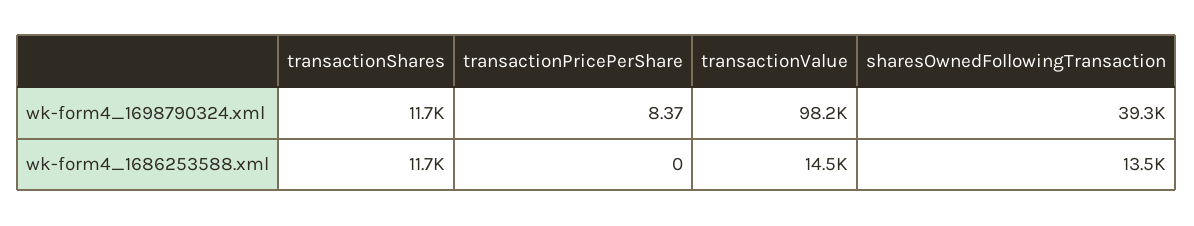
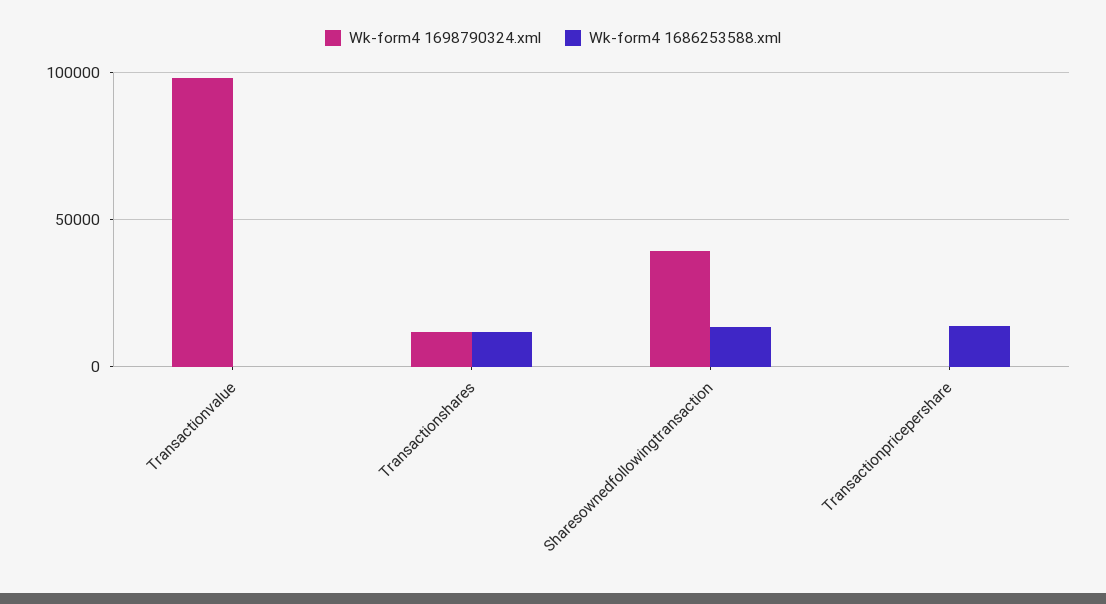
  {
    "wk-form4_1698790324.xml": {
      "transactionShares": 11700,
      "transactionPricePerShare": 8.37,
      "transactionValue": 98200,
      "sharesOwnedFollowingTransaction": 39300
    },
    "wk-form4_1686253588.xml": {
      "transactionShares": 11700,
-     "transactionPricePerShare": 0,
+     "transactionPricePerShare": 15000,
-     "transactionValue": 14500,
+     "transactionValue": 0,
      "sharesOwnedFollowingTransaction": 13500
    }
  }

